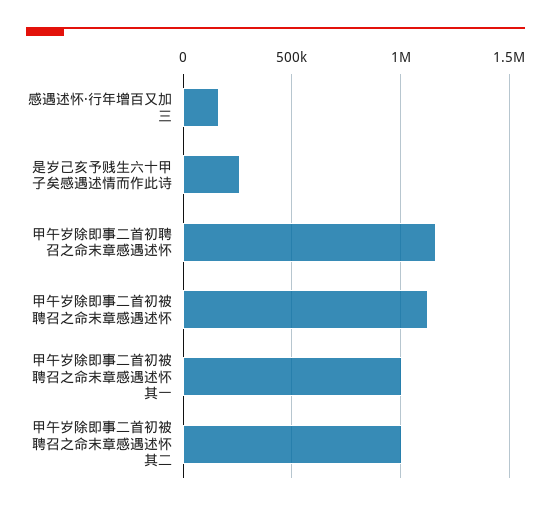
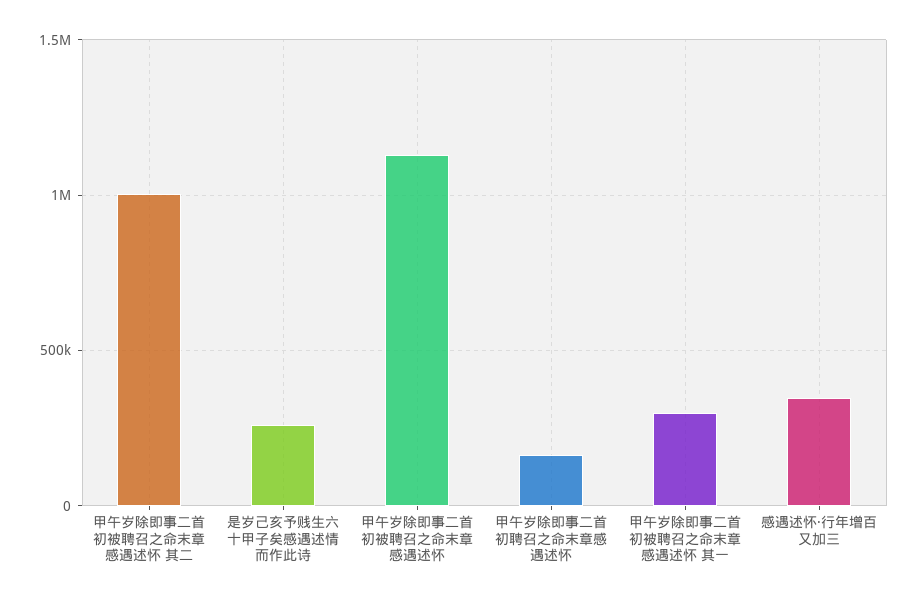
  {
-   "感遇述怀·行年增百又加三": 150000,
+   "感遇述怀·行年增百又加三": 350000,
    "是岁己亥予贱生六十甲子矣感遇述情而作此诗": 250000,
-   "甲午岁除即事二首初聘召之命末章感遇述怀": 1150000,
+   "甲午岁除即事二首初聘召之命末章感遇述怀": 150000,
    "甲午岁除即事二首初被聘召之命末章感遇述怀": 1150000,
-   "甲午岁除即事二首初被聘召之命末章感遇述怀 其一": 1000000,
+   "甲午岁除即事二首初被聘召之命末章感遇述怀 其一": 300000,
    "甲午岁除即事二首初被聘召之命末章感遇述怀 其二": 1000000
  }

